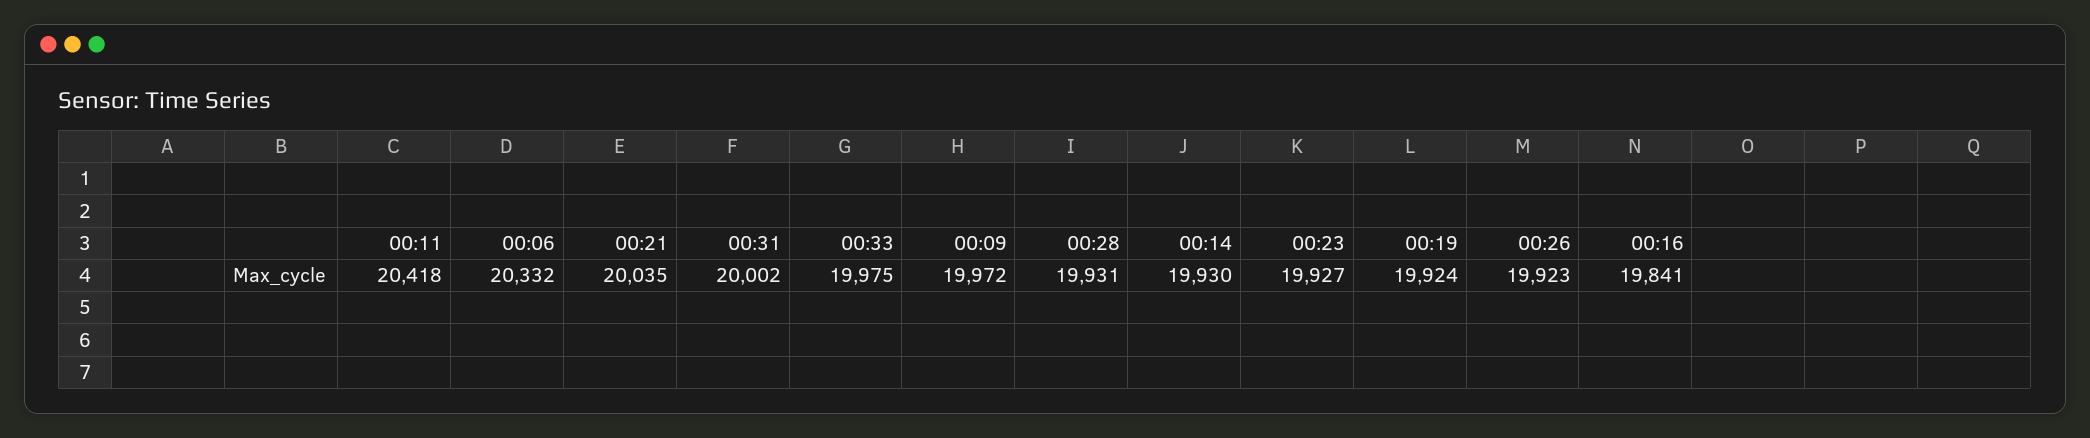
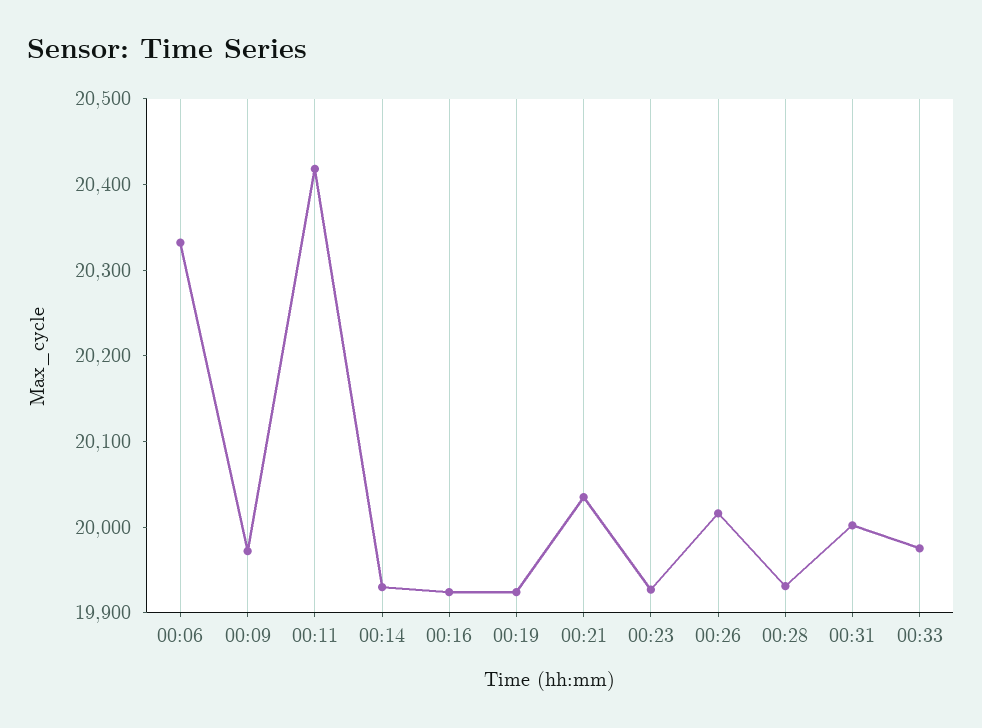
  {
    "00:11": 20418,
    "00:06": 20332,
    "00:21": 20035,
    "00:31": 20002,
    "00:33": 19975,
    "00:09": 19972,
    "00:28": 19931,
    "00:14": 19930,
    "00:23": 19927,
    "00:19": 19924,
-   "00:26": 19923,
+   "00:26": 20020,
-   "00:16": 19841
+   "00:16": 19920
  }

